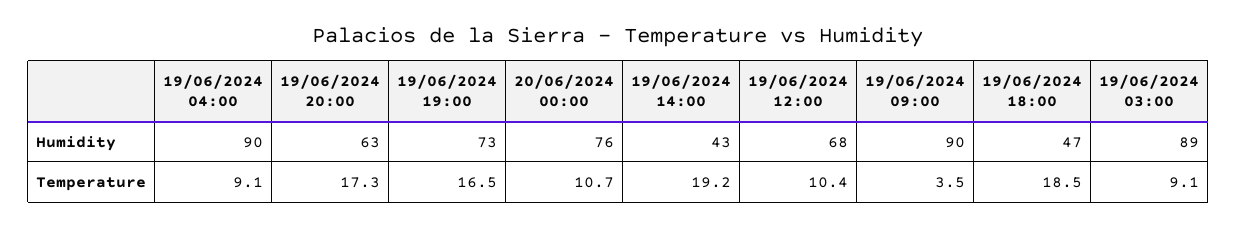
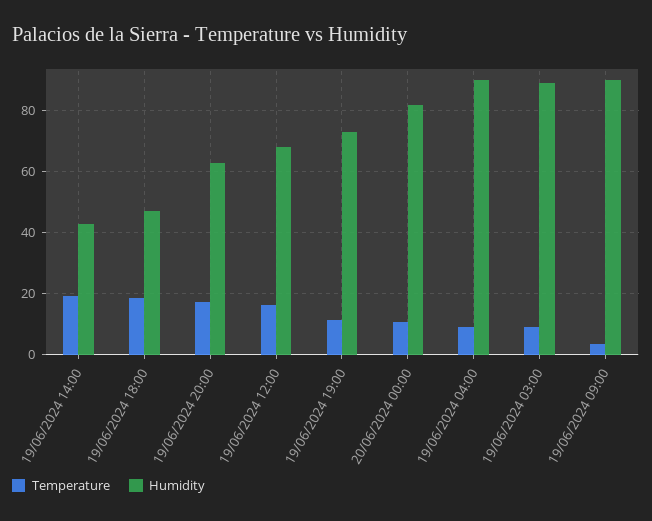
  {
    "Humidity": {
      "19/06/2024 04:00": 90,
      "19/06/2024 20:00": 63,
      "19/06/2024 19:00": 73,
-     "20/06/2024 00:00": 76,
+     "20/06/2024 00:00": 82,
      "19/06/2024 14:00": 43,
      "19/06/2024 12:00": 68,
      "19/06/2024 09:00": 90,
      "19/06/2024 18:00": 47,
      "19/06/2024 03:00": 89
    },
    "Temperature": {
      "19/06/2024 04:00": 9.1,
      "19/06/2024 20:00": 17.3,
-     "19/06/2024 19:00": 16.5,
+     "19/06/2024 19:00": 12,
      "20/06/2024 00:00": 10.7,
      "19/06/2024 14:00": 19.2,
-     "19/06/2024 12:00": 10.4,
+     "19/06/2024 12:00": 16,
      "19/06/2024 09:00": 3.5,
      "19/06/2024 18:00": 18.5,
      "19/06/2024 03:00": 9.1
    }
  }

